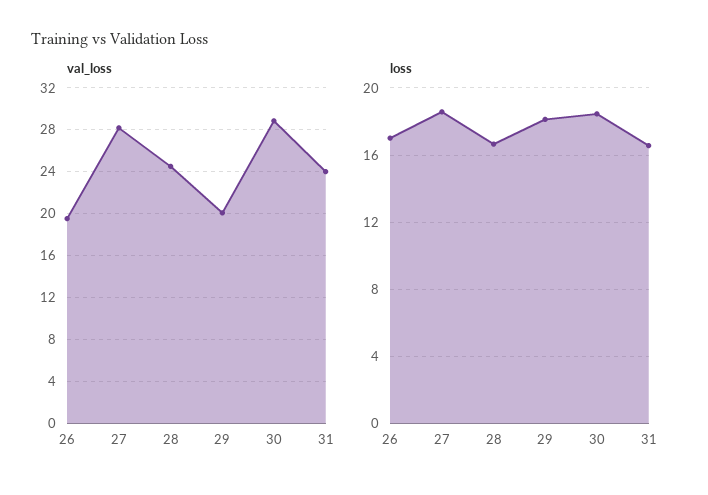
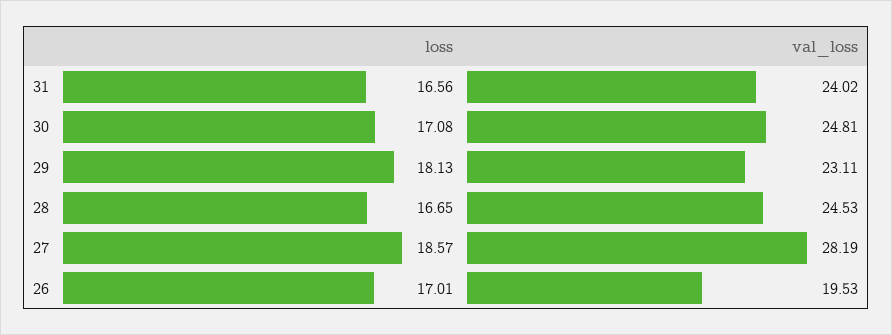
  {
    "val_loss": {
      "26": 19.53,
      "27": 28.19,
      "28": 24.53,
-     "29": 20,
+     "29": 23.11,
-     "30": 29,
+     "30": 24.81,
      "31": 24.02
    },
    "loss": {
      "26": 17.01,
      "27": 18.57,
      "28": 16.65,
      "29": 18.13,
-     "30": 18.5,
+     "30": 17.08,
      "31": 16.56
    }
  }

